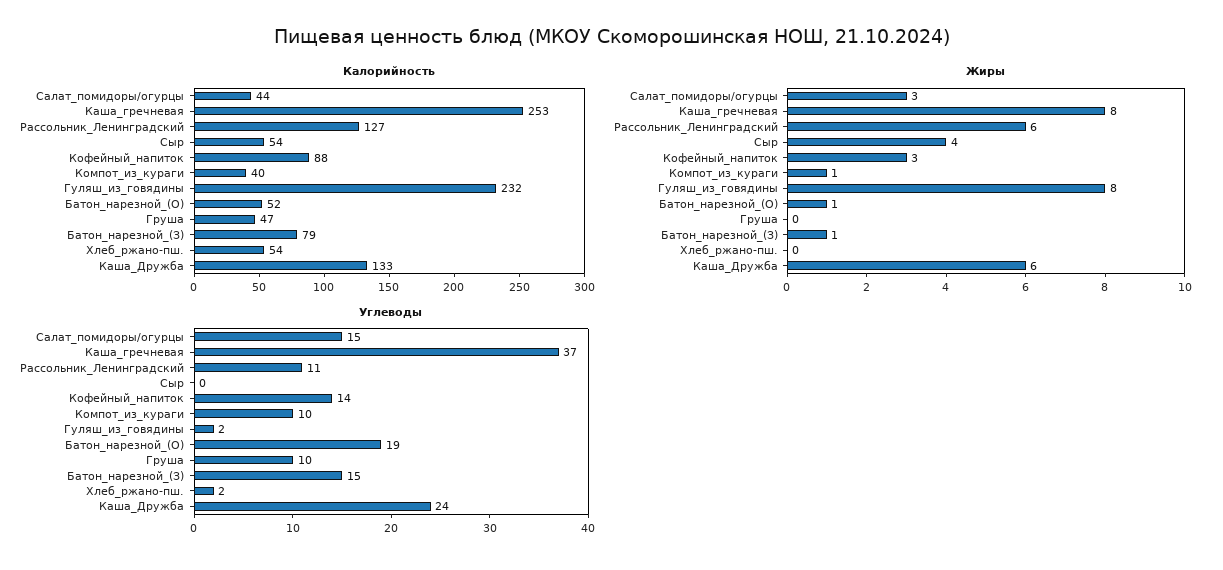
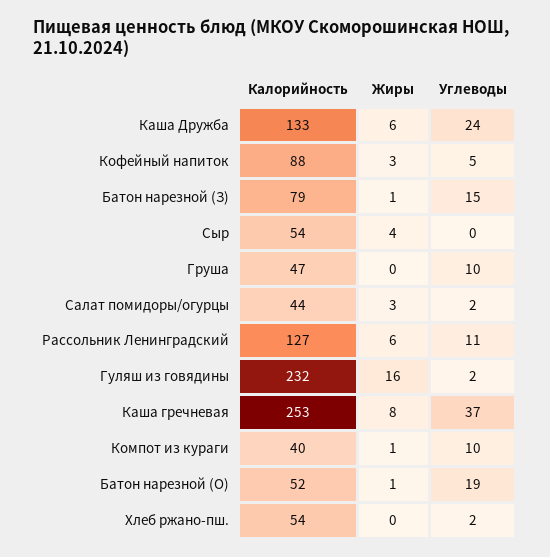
  {
    "Калорийность": {
      "Салат_помидоры/огурцы": 44,
      "Каша_гречневая": 253,
      "Рассольник_Ленинградский": 127,
      "Сыр": 54,
      "Кофейный_напиток": 88,
      "Компот_из_кураги": 40,
      "Гуляш_из_говядины": 232,
      "Батон_нарезной_(О)": 52,
      "Груша": 47,
      "Батон_нарезной_(З)": 79,
      "Хлеб_ржано-пш.": 54,
      "Каша_Дружба": 133
    },
    "Жиры": {
      "Салат_помидоры/огурцы": 3,
      "Каша_гречневая": 8,
      "Рассольник_Ленинградский": 6,
      "Сыр": 4,
      "Кофейный_напиток": 3,
      "Компот_из_кураги": 1,
-     "Гуляш_из_говядины": 8,
+     "Гуляш_из_говядины": 16,
      "Батон_нарезной_(О)": 1,
      "Груша": 0,
      "Батон_нарезной_(З)": 1,
      "Хлеб_ржано-пш.": 0,
      "Каша_Дружба": 6
    },
    "Углеводы": {
-     "Салат_помидоры/огурцы": 15,
+     "Салат_помидоры/огурцы": 2,
      "Каша_гречневая": 37,
      "Рассольник_Ленинградский": 11,
      "Сыр": 0,
-     "Кофейный_напиток": 14,
+     "Кофейный_напиток": 5,
      "Компот_из_кураги": 10,
      "Гуляш_из_говядины": 2,
      "Батон_нарезной_(О)": 19,
      "Груша": 10,
      "Батон_нарезной_(З)": 15,
      "Хлеб_ржано-пш.": 2,
      "Каша_Дружба": 24
    }
  }

